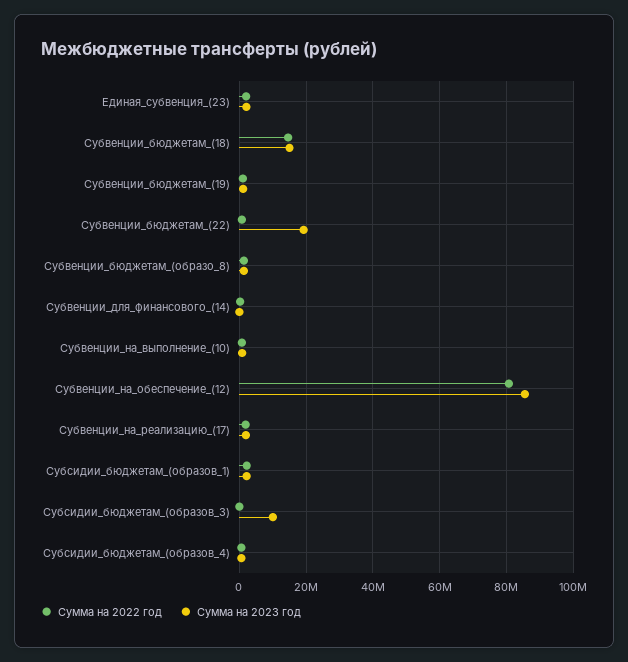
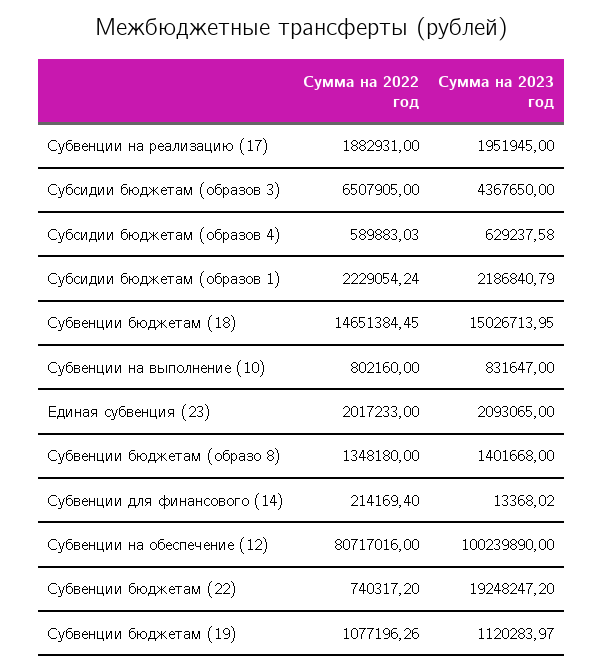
  {
    "Сумма на 2022 год": {
      "Единая_субвенция_(23)": 2017233,
      "Субвенции_бюджетам_(18)": 14651384.45,
      "Субвенции_бюджетам_(19)": 1077196.26,
      "Субвенции_бюджетам_(22)": 740317.2,
      "Субвенции_бюджетам_(образо_8)": 1348180,
      "Субвенции_для_финансового_(14)": 214169.4,
      "Субвенции_на_выполнение_(10)": 802160,
      "Субвенции_на_обеспечение_(12)": 80717016,
      "Субвенции_на_реализацию_(17)": 1882931,
      "Субсидии_бюджетам_(образов_1)": 2229054.24,
-     "Субсидии_бюджетам_(образов_3)": 0,
+     "Субсидии_бюджетам_(образов_3)": 6507905,
      "Субсидии_бюджетам_(образов_4)": 589883.03
    },
    "Сумма на 2023 год": {
      "Единая_субвенция_(23)": 2093065,
      "Субвенции_бюджетам_(18)": 15026713.95,
      "Субвенции_бюджетам_(19)": 1120283.97,
      "Субвенции_бюджетам_(22)": 19248247.2,
      "Субвенции_бюджетам_(образо_8)": 1401668,
      "Субвенции_для_финансового_(14)": 13368.02,
      "Субвенции_на_выполнение_(10)": 831647,
-     "Субвенции_на_обеспечение_(12)": 86000000,
+     "Субвенции_на_обеспечение_(12)": 100239890,
      "Субвенции_на_реализацию_(17)": 1951945,
      "Субсидии_бюджетам_(образов_1)": 2186840.79,
-     "Субсидии_бюджетам_(образов_3)": 10000000,
+     "Субсидии_бюджетам_(образов_3)": 4367650,
      "Субсидии_бюджетам_(образов_4)": 629237.58
    }
  }

